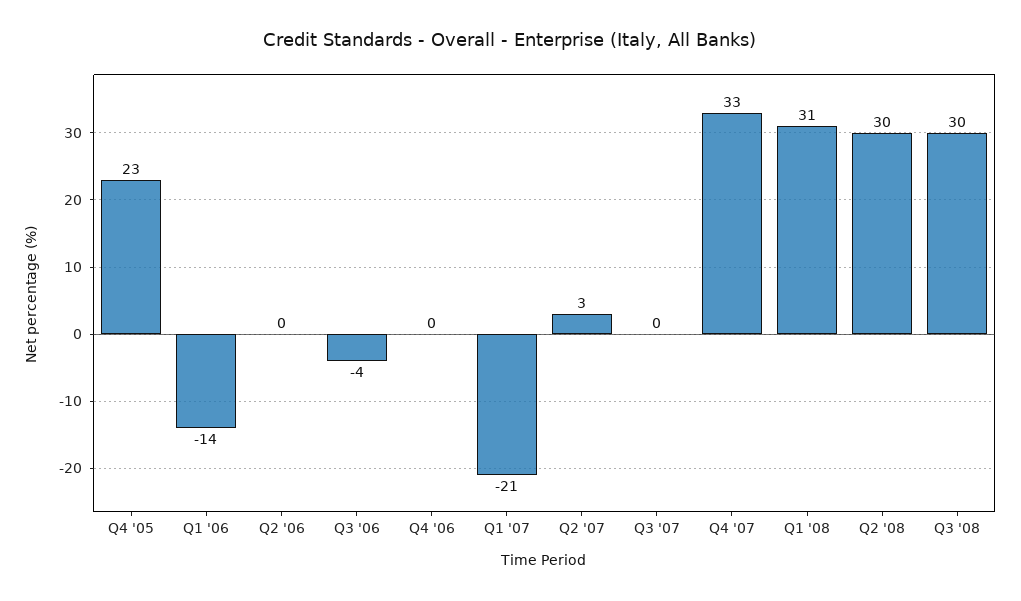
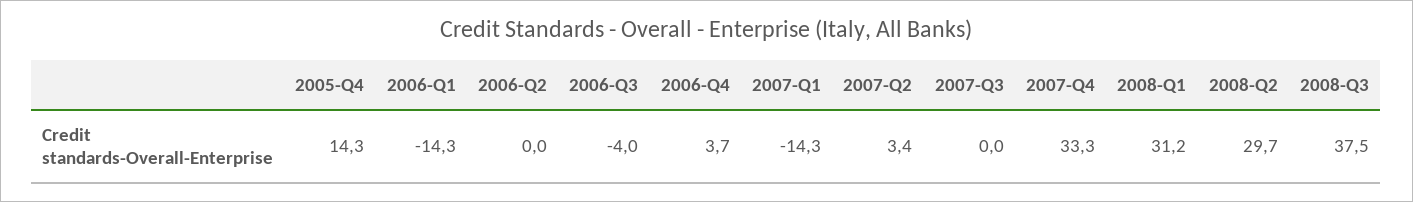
  {
-   "Q4 '05": 23,
+   "Q4 '05": 14.3,
    "Q1 '06": -14.3,
    "Q2 '06": 0,
    "Q3 '06": -4,
-   "Q4 '06": 0,
+   "Q4 '06": 3.7,
-   "Q1 '07": -21,
+   "Q1 '07": -14.3,
    "Q2 '07": 3.4,
    "Q3 '07": 0,
    "Q4 '07": 33.3,
    "Q1 '08": 31.2,
    "Q2 '08": 29.7,
-   "Q3 '08": 30
+   "Q3 '08": 37.5
  }

